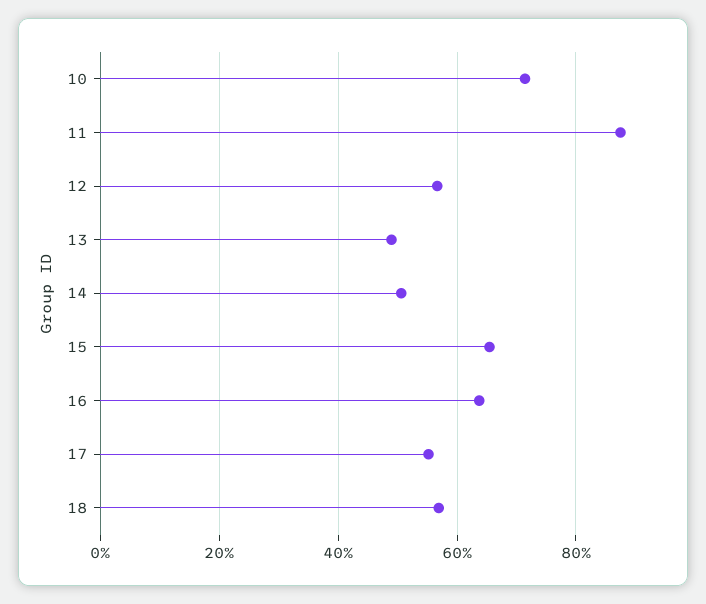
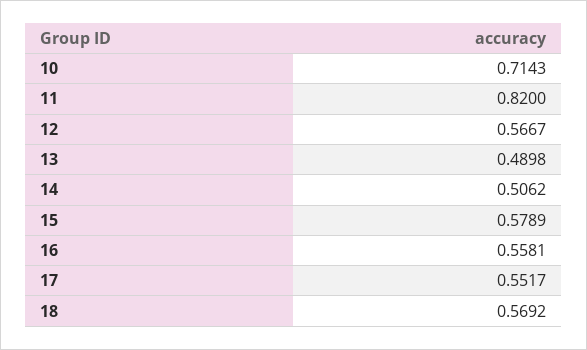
  {
    "10": 0.7143,
-   "11": 0.88,
+   "11": 0.82,
    "12": 0.5667,
    "13": 0.4898,
    "14": 0.5062,
-   "15": 0.66,
+   "15": 0.5789,
-   "16": 0.64,
+   "16": 0.5581,
    "17": 0.5517,
    "18": 0.5692
  }

